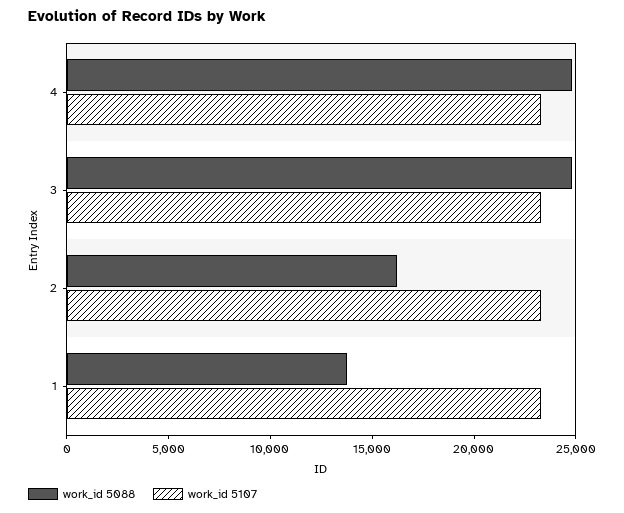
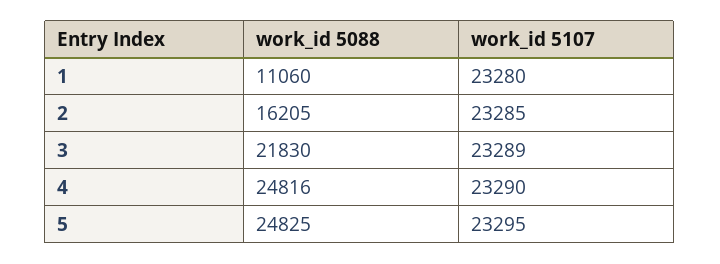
  {
    "work_id 5088": {
      "4": 24816,
-     "3": 25000,
+     "3": 21830,
      "2": 16205,
-     "1": 14000
+     "1": 11060,
+     "5": 24825
    },
    "work_id 5107": {
      "4": 23290,
      "3": 23289,
      "2": 23285,
-     "1": 23280
+     "1": 23280,
+     "5": 23295
    }
  }

